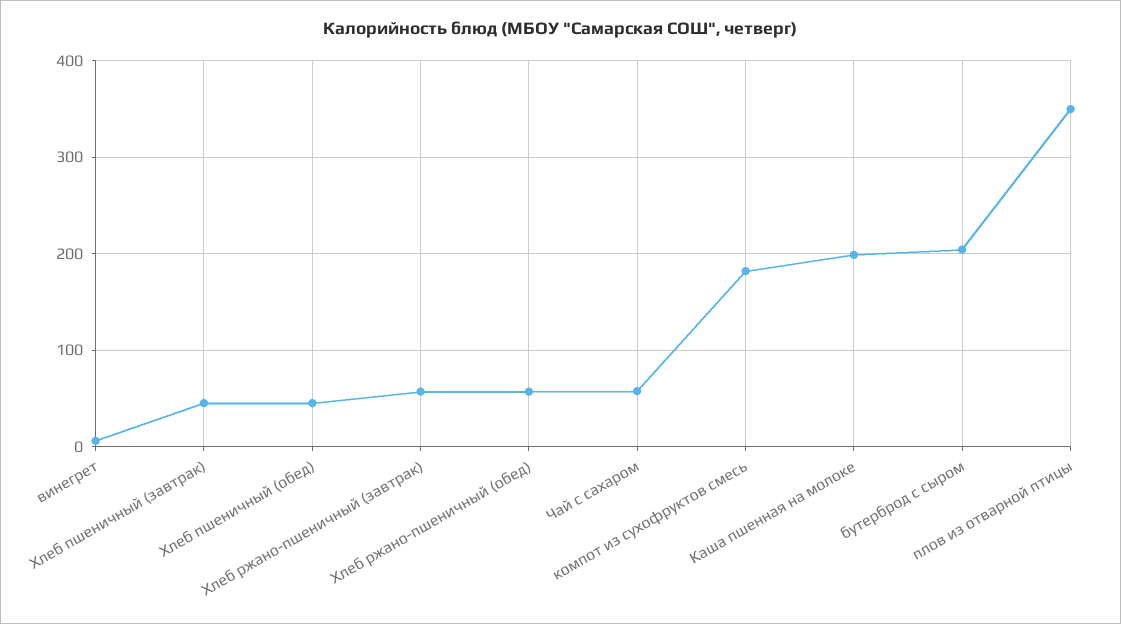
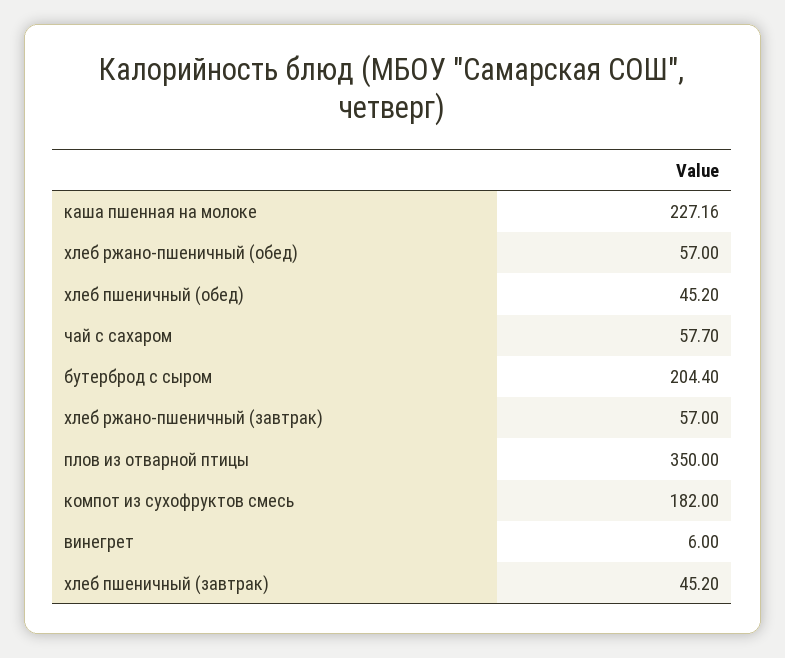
  {
    "винегрет": 6,
    "Хлеб пшеничный (завтрак)": 45.2,
    "Хлеб пшеничный (обед)": 45.2,
    "Хлеб ржано-пшеничный (завтрак)": 57,
    "Хлеб ржано-пшеничный (обед)": 57,
    "Чай с сахаром": 57.7,
    "компот из сухофруктов смесь": 182,
-   "Каша пшенная на молоке": 200,
+   "Каша пшенная на молоке": 227.16,
    "бутерброд с сыром": 204.4,
    "плов из отварной птицы": 350
  }

